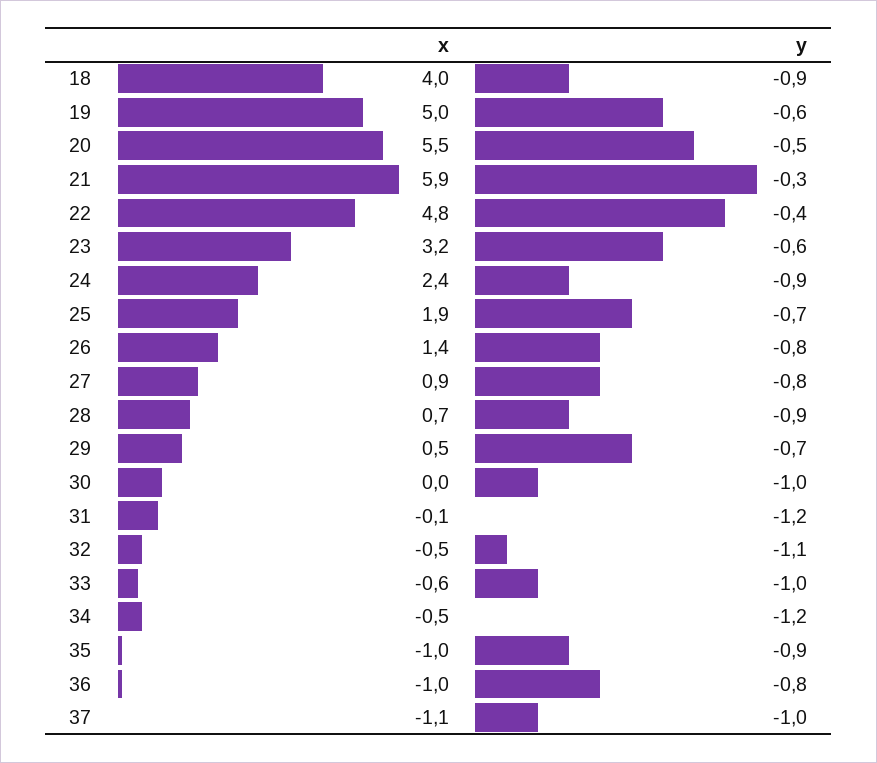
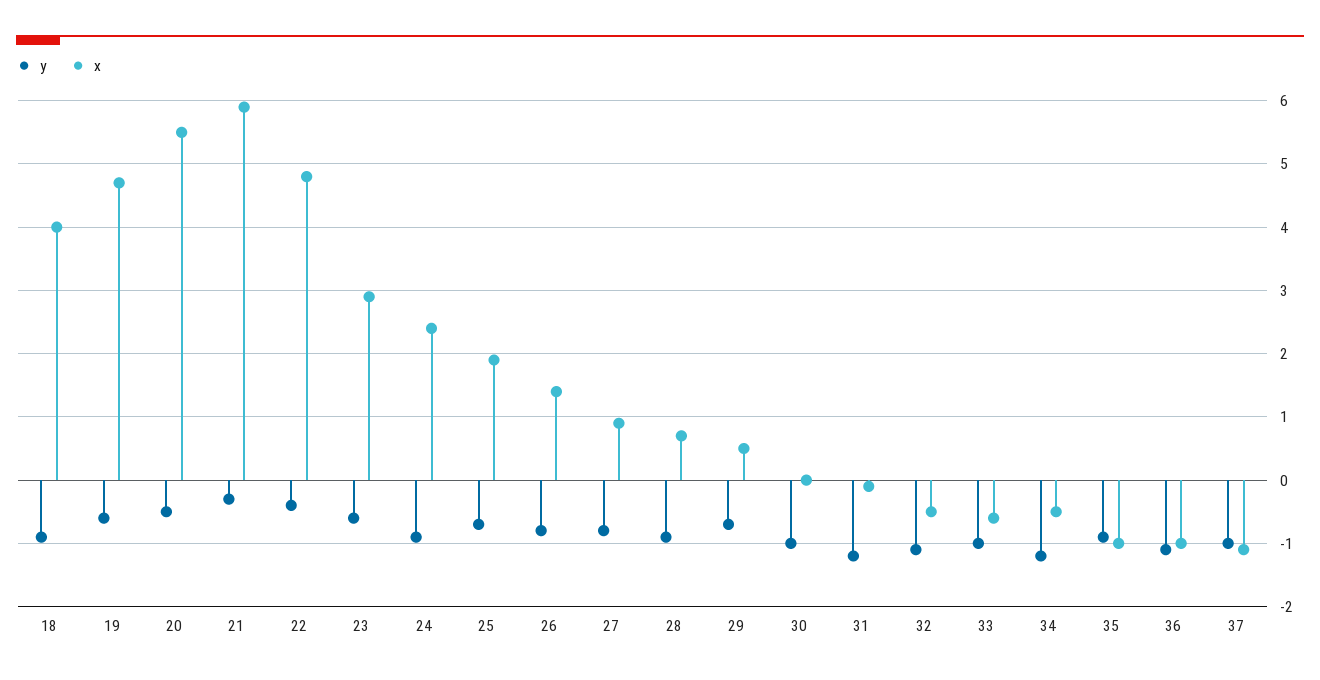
  {
    "x": {
      "18": 4,
-     "19": 5,
+     "19": 4.7,
      "20": 5.5,
      "21": 5.9,
      "22": 4.8,
-     "23": 3.2,
+     "23": 2.9,
      "24": 2.4,
      "25": 1.9,
      "26": 1.4,
      "27": 0.9,
      "28": 0.7,
      "29": 0.5,
      "30": 0,
      "31": -0.1,
      "32": -0.5,
      "33": -0.6,
      "34": -0.5,
      "35": -1,
      "36": -1,
      "37": -1.1
    },
    "y": {
      "18": -0.9,
      "19": -0.6,
      "20": -0.5,
      "21": -0.3,
      "22": -0.4,
      "23": -0.6,
      "24": -0.9,
      "25": -0.7,
      "26": -0.8,
      "27": -0.8,
      "28": -0.9,
      "29": -0.7,
      "30": -1,
      "31": -1.2,
      "32": -1.1,
      "33": -1,
      "34": -1.2,
      "35": -0.9,
-     "36": -0.8,
+     "36": -1.1,
      "37": -1
    }
  }

